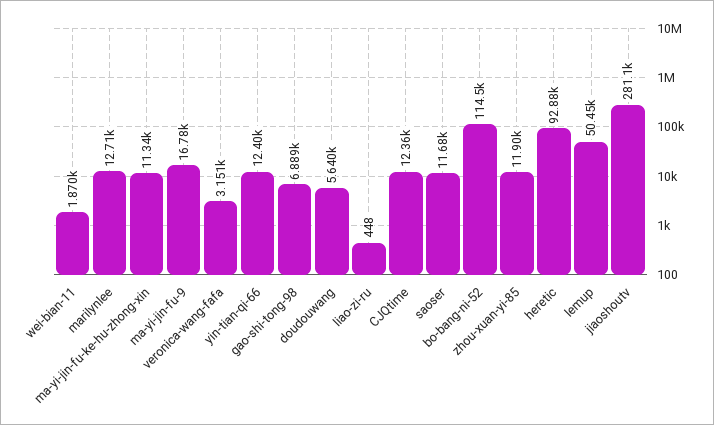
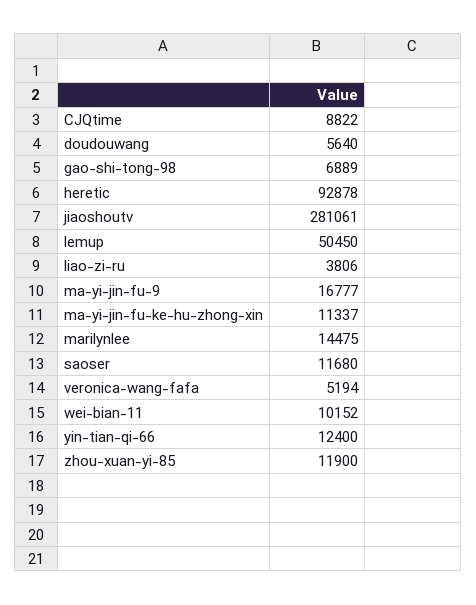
  {
-   "wei-bian-11": 1870,
+   "wei-bian-11": 10152,
-   "marilynlee": 12710,
+   "marilynlee": 14475,
    "ma-yi-jin-fu-ke-hu-zhong-xin": 11337,
    "ma-yi-jin-fu-9": 16777,
-   "veronica-wang-fafa": 3151,
+   "veronica-wang-fafa": 5194,
    "yin-tian-qi-66": 12400,
    "gao-shi-tong-98": 6889,
    "doudouwang": 5640,
-   "liao-zi-ru": 448,
+   "liao-zi-ru": 3806,
-   "CJQtime": 12360,
+   "CJQtime": 8822,
    "saoser": 11680,
-   "bo-bang-ni-52": 114500,
    "zhou-xuan-yi-85": 11900,
    "heretic": 92878,
    "lemup": 50450,
    "jiaoshoutv": 281061
  }

